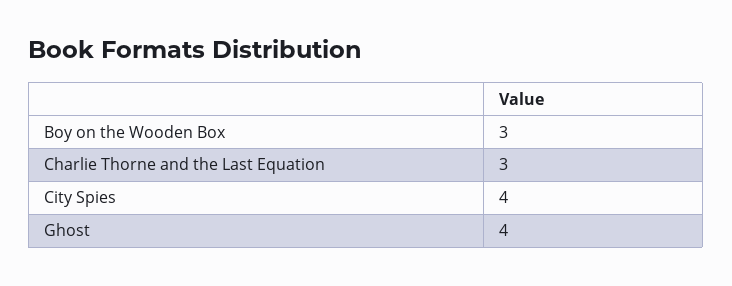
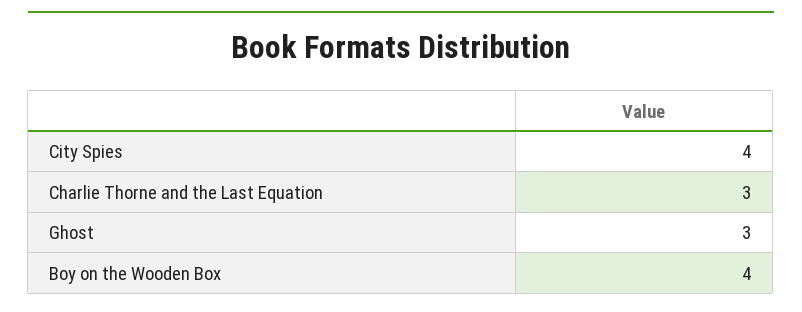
  {
-   "Boy on the Wooden Box": 3,
+   "Boy on the Wooden Box": 4,
    "Charlie Thorne and the Last Equation": 3,
    "City Spies": 4,
-   "Ghost": 4
+   "Ghost": 3
  }

